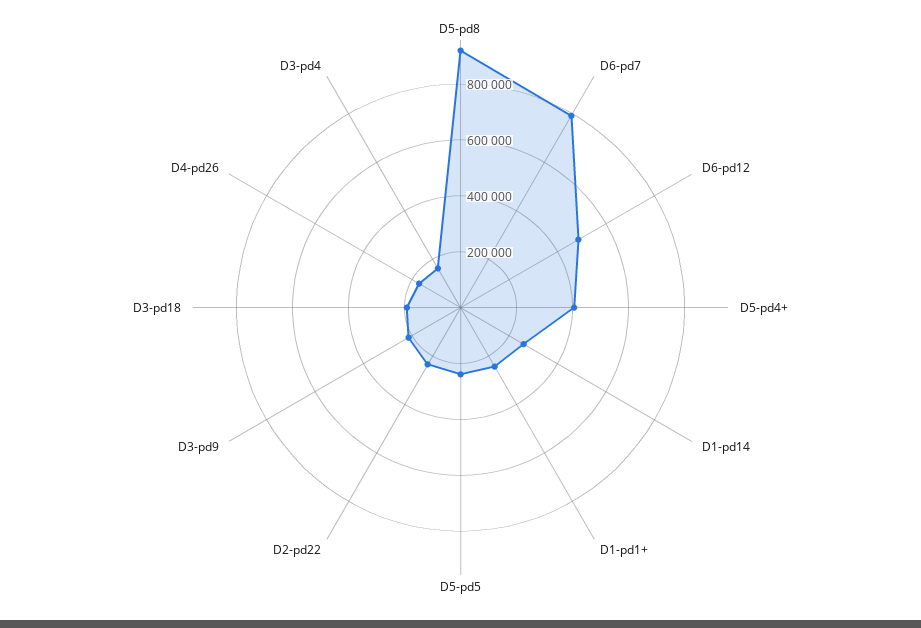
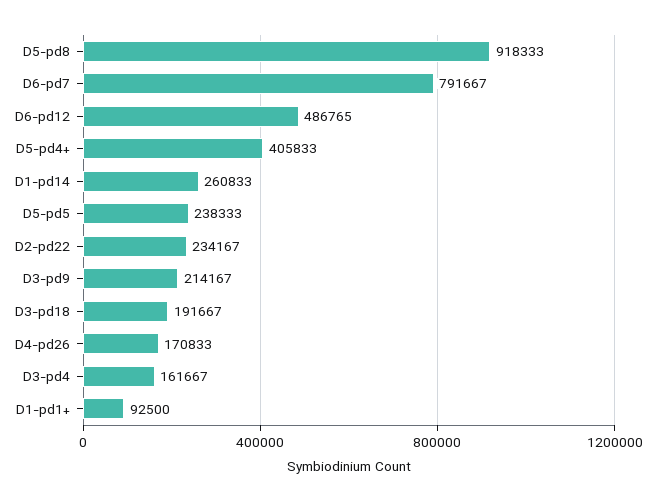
  {
    "D5-pd8": 918333,
    "D6-pd7": 791667,
    "D6-pd12": 486765,
    "D5-pd4+": 405833,
    "D1-pd14": 260833,
-   "D1-pd1+": 250000,
+   "D1-pd1+": 92500,
    "D5-pd5": 238333,
    "D2-pd22": 234167,
    "D3-pd9": 214167,
    "D3-pd18": 191667,
    "D4-pd26": 170833,
    "D3-pd4": 161667
  }

